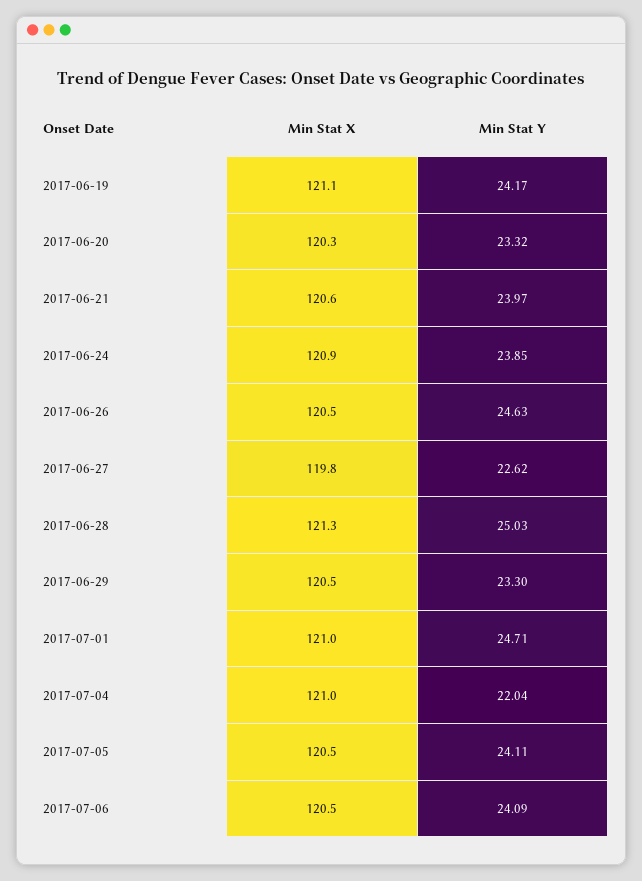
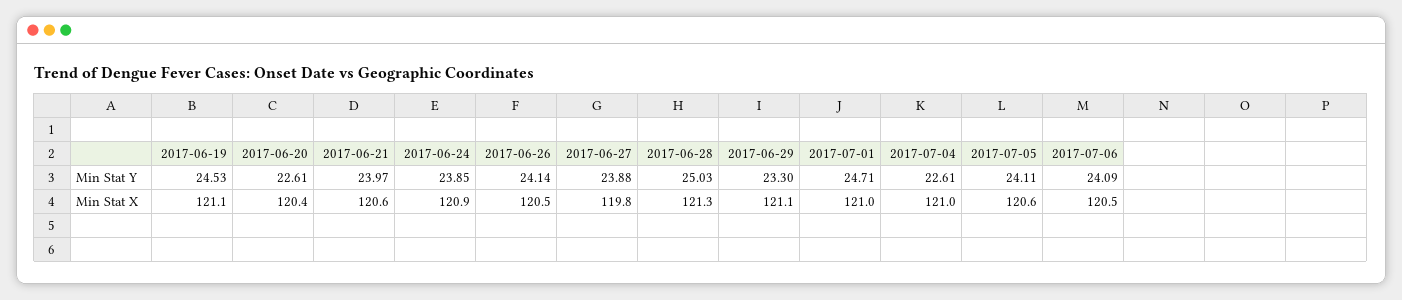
  {
    "Min Stat X": {
      "2017-06-19": 121.1,
-     "2017-06-20": 120.3,
+     "2017-06-20": 120.4,
      "2017-06-21": 120.6,
      "2017-06-24": 120.9,
      "2017-06-26": 120.5,
      "2017-06-27": 119.8,
      "2017-06-28": 121.3,
-     "2017-06-29": 120.5,
+     "2017-06-29": 121.1,
      "2017-07-01": 121,
      "2017-07-04": 121,
-     "2017-07-05": 120.5,
+     "2017-07-05": 120.6,
      "2017-07-06": 120.5
    },
    "Min Stat Y": {
-     "2017-06-19": 24.17,
+     "2017-06-19": 24.53,
-     "2017-06-20": 23.32,
+     "2017-06-20": 22.61,
      "2017-06-21": 23.97,
      "2017-06-24": 23.85,
-     "2017-06-26": 24.63,
+     "2017-06-26": 24.14,
-     "2017-06-27": 22.62,
+     "2017-06-27": 23.88,
      "2017-06-28": 25.03,
      "2017-06-29": 23.3,
      "2017-07-01": 24.71,
-     "2017-07-04": 22.04,
+     "2017-07-04": 22.61,
      "2017-07-05": 24.11,
      "2017-07-06": 24.09
    }
  }

